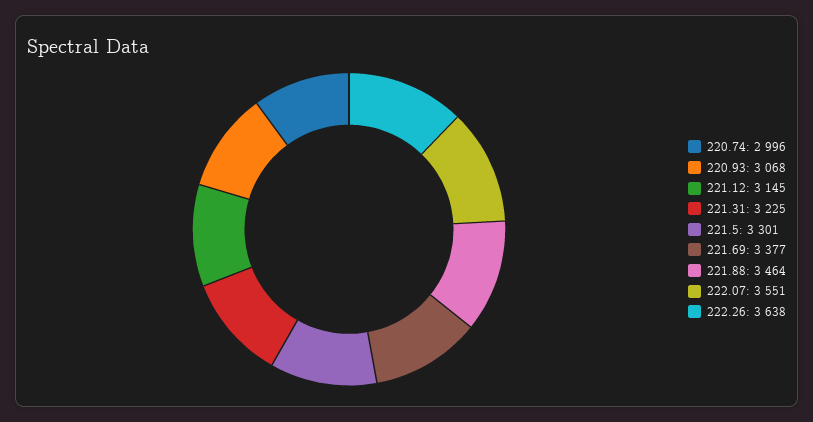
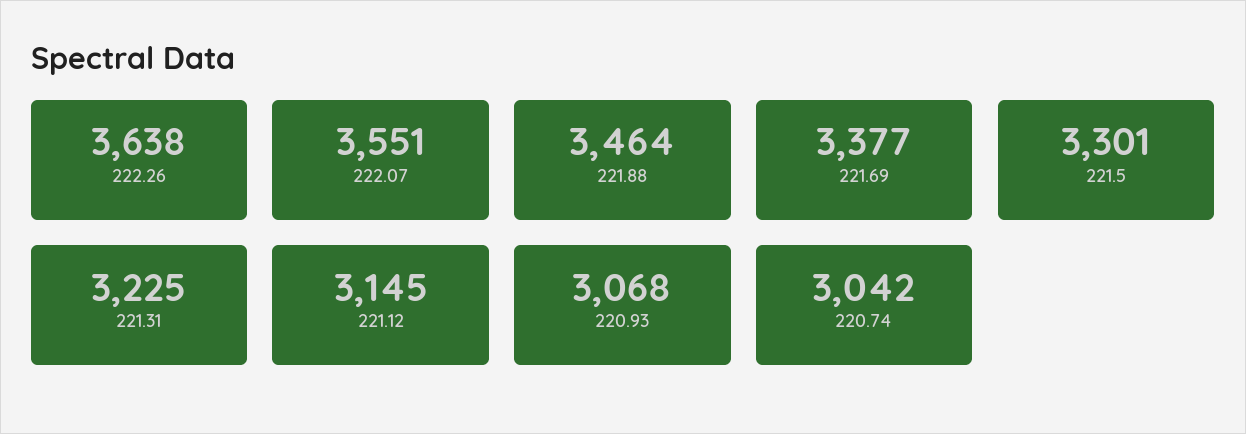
  {
-   "220.74": 2996,
+   "220.74": 3042,
    "220.93": 3068,
    "221.12": 3145,
    "221.31": 3225,
    "221.5": 3301,
    "221.69": 3377,
    "221.88": 3464,
    "222.07": 3551,
    "222.26": 3638
  }

